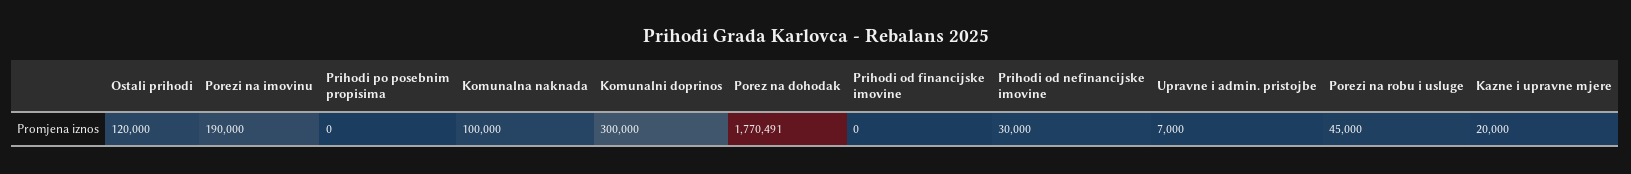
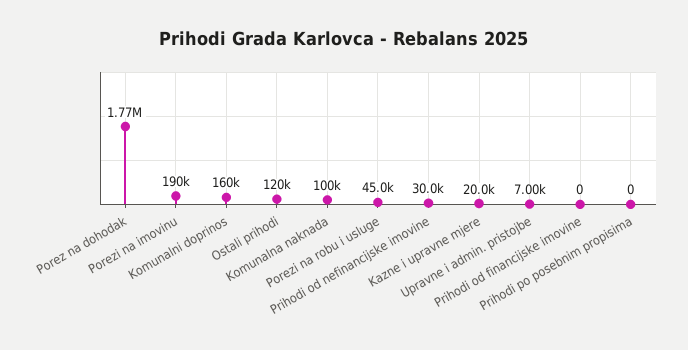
  {
    "Ostali prihodi": 120000,
    "Porezi na imovinu": 190000,
    "Prihodi po posebnim propisima": 0,
    "Komunalna naknada": 100000,
-   "Komunalni doprinos": 300000,
+   "Komunalni doprinos": 160000,
    "Porez na dohodak": 1770491,
    "Prihodi od financijske imovine": 0,
    "Prihodi od nefinancijske imovine": 30000,
    "Upravne i admin. pristojbe": 7000,
    "Porezi na robu i usluge": 45000,
    "Kazne i upravne mjere": 20000
  }

